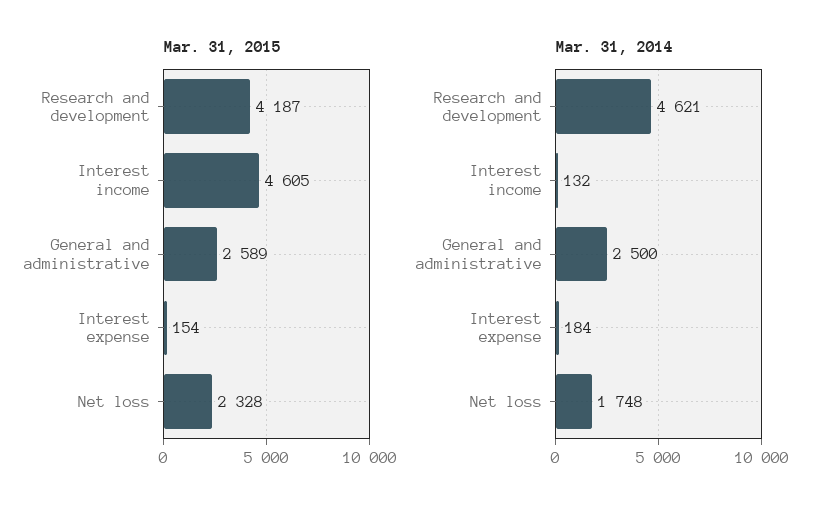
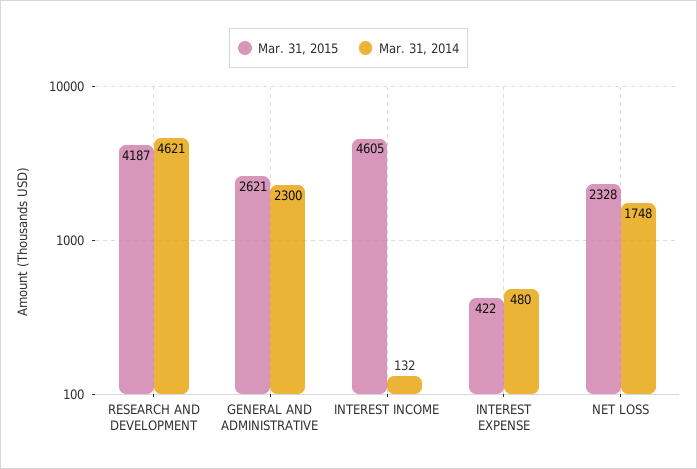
  {
    "Mar. 31, 2015": {
      "Research and development": 4187,
      "Interest income": 4605,
-     "General and administrative": 2589,
+     "General and administrative": 2621,
-     "Interest expense": 154,
+     "Interest expense": 422,
      "Net loss": 2328
    },
    "Mar. 31, 2014": {
      "Research and development": 4621,
      "Interest income": 132,
-     "General and administrative": 2500,
+     "General and administrative": 2300,
-     "Interest expense": 184,
+     "Interest expense": 480,
      "Net loss": 1748
    }
  }

